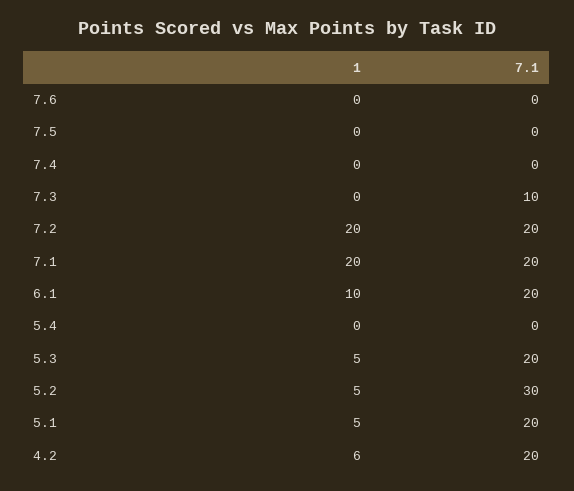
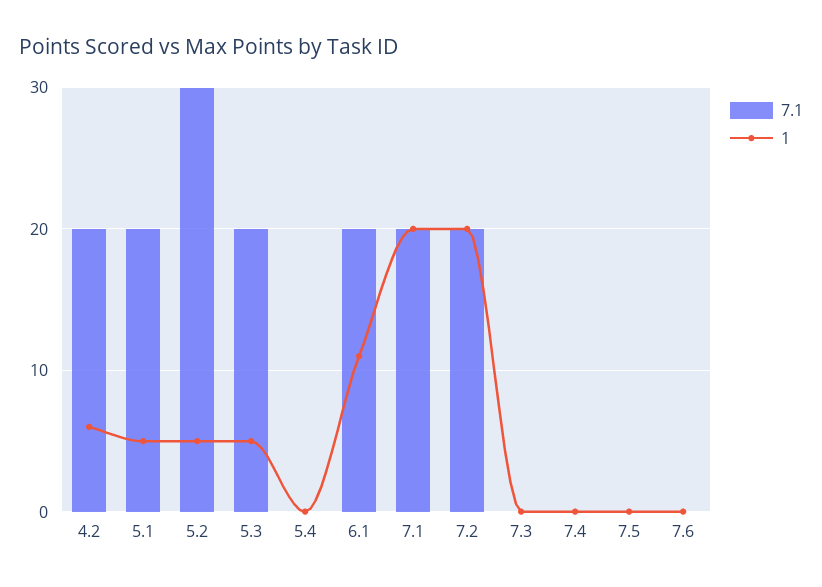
  {
    "1": {
      "7.6": 0,
      "7.5": 0,
      "7.4": 0,
      "7.3": 0,
      "7.2": 20,
      "7.1": 20,
-     "6.1": 10,
+     "6.1": 11,
      "5.4": 0,
      "5.3": 5,
      "5.2": 5,
      "5.1": 5,
      "4.2": 6
    },
    "7.1": {
      "7.6": 0,
      "7.5": 0,
      "7.4": 0,
-     "7.3": 10,
+     "7.3": 0,
      "7.2": 20,
      "7.1": 20,
      "6.1": 20,
      "5.4": 0,
      "5.3": 20,
      "5.2": 30,
      "5.1": 20,
      "4.2": 20
    }
  }

